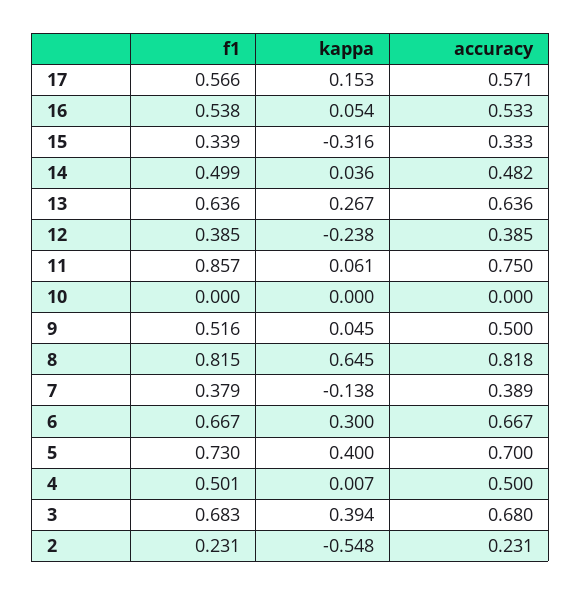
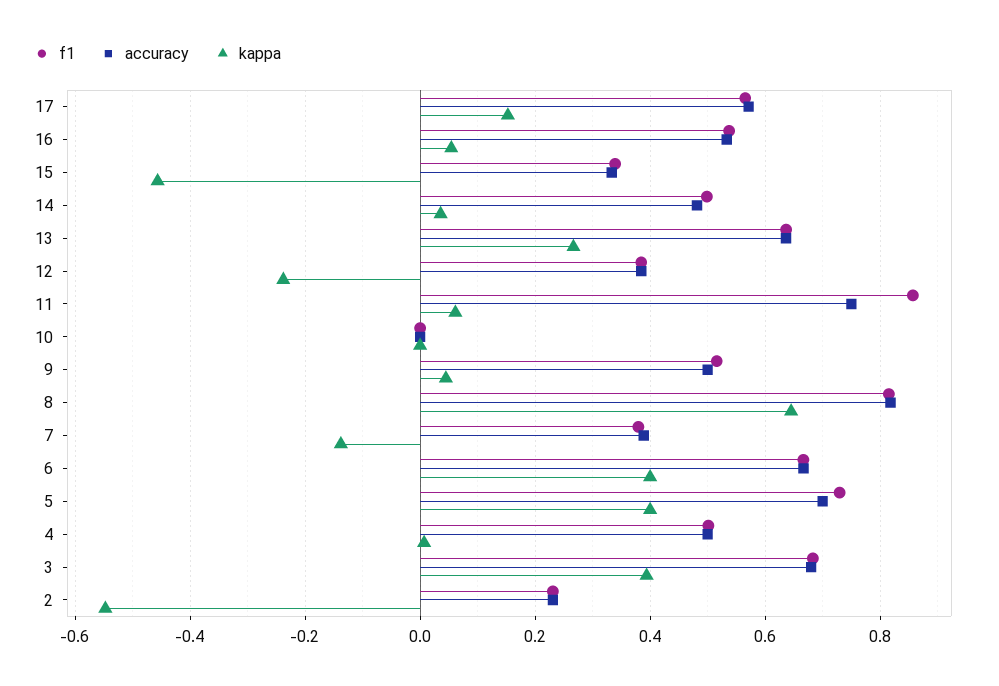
  {
    "f1": {
      "17": 0.566,
      "16": 0.538,
      "15": 0.339,
      "14": 0.499,
      "13": 0.636,
      "12": 0.385,
      "11": 0.857,
      "10": 0,
      "9": 0.516,
      "8": 0.815,
      "7": 0.379,
      "6": 0.667,
      "5": 0.73,
      "4": 0.501,
      "3": 0.683,
      "2": 0.231
    },
    "kappa": {
      "17": 0.153,
      "16": 0.054,
-     "15": -0.316,
+     "15": -0.46,
      "14": 0.036,
      "13": 0.267,
      "12": -0.238,
      "11": 0.061,
      "10": 0,
      "9": 0.045,
      "8": 0.645,
      "7": -0.138,
-     "6": 0.3,
+     "6": 0.4,
      "5": 0.4,
      "4": 0.007,
      "3": 0.394,
      "2": -0.548
    },
    "accuracy": {
      "17": 0.571,
      "16": 0.533,
      "15": 0.333,
      "14": 0.482,
      "13": 0.636,
      "12": 0.385,
      "11": 0.75,
      "10": 0,
      "9": 0.5,
      "8": 0.818,
      "7": 0.389,
      "6": 0.667,
      "5": 0.7,
      "4": 0.5,
      "3": 0.68,
      "2": 0.231
    }
  }

